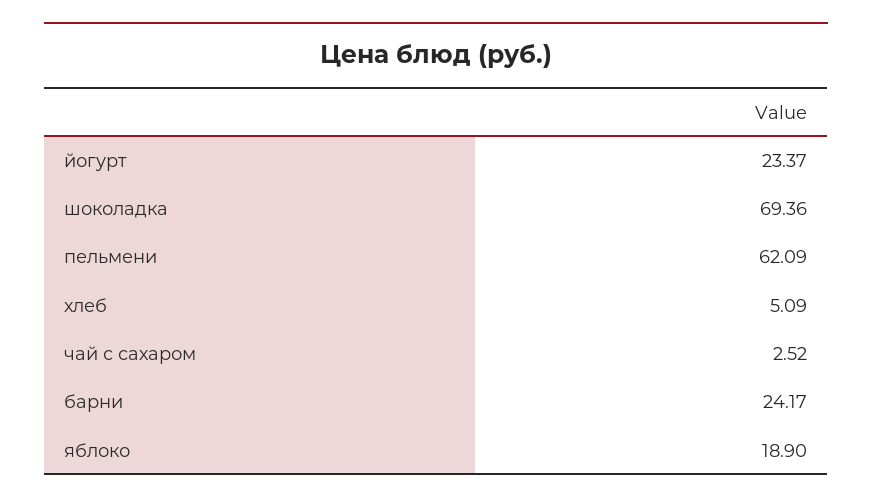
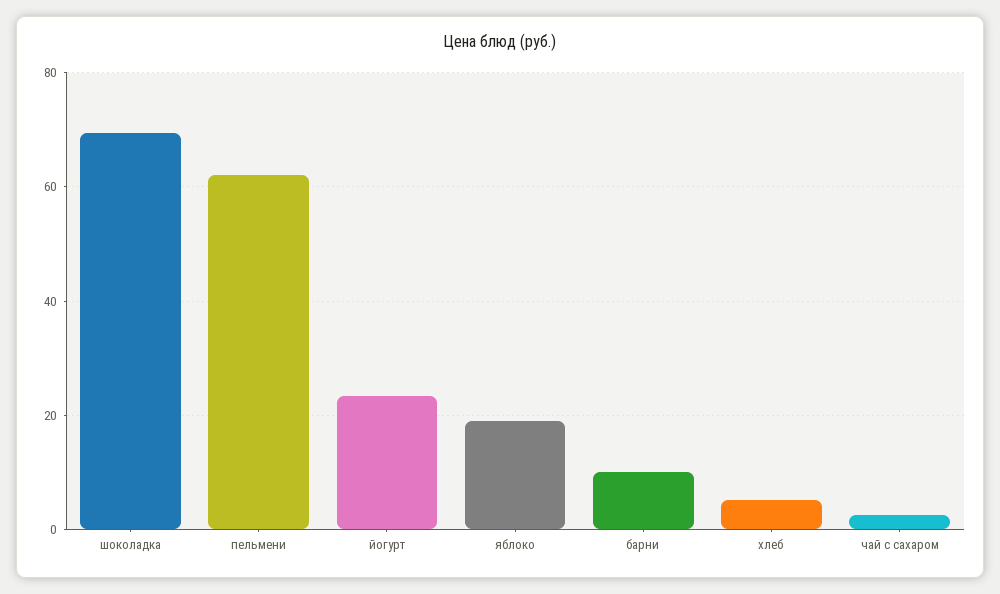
  {
    "йогурт": 23.37,
    "шоколадка": 69.36,
    "пельмени": 62.09,
    "хлеб": 5.09,
    "чай с сахаром": 2.52,
-   "барни": 24.17,
+   "барни": 10,
    "яблоко": 18.9
  }

